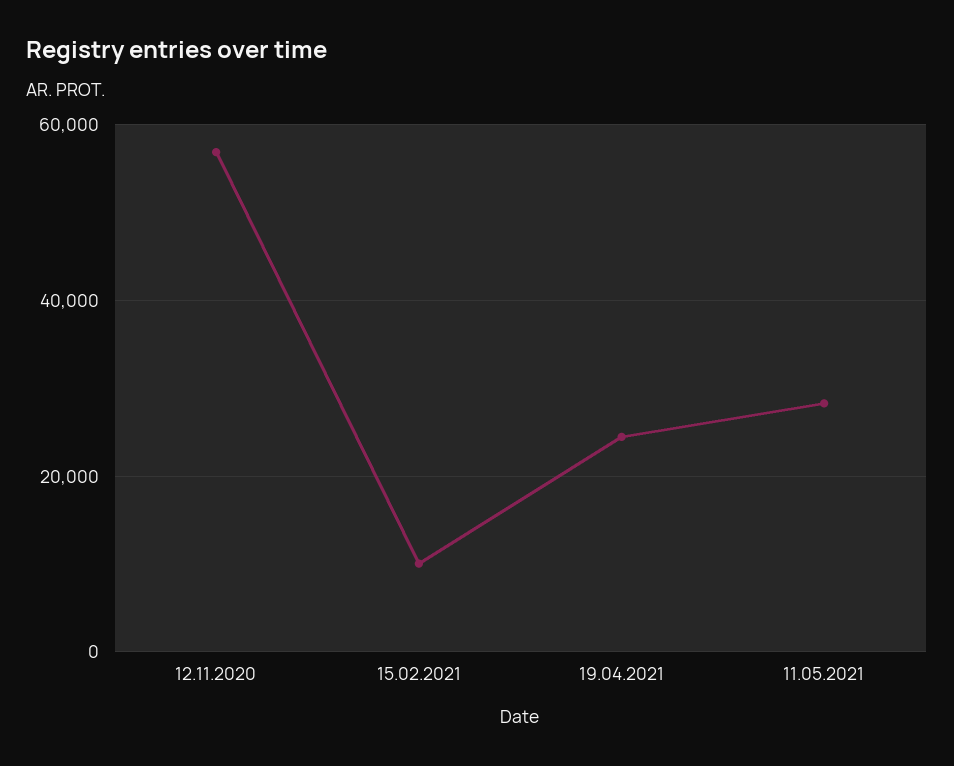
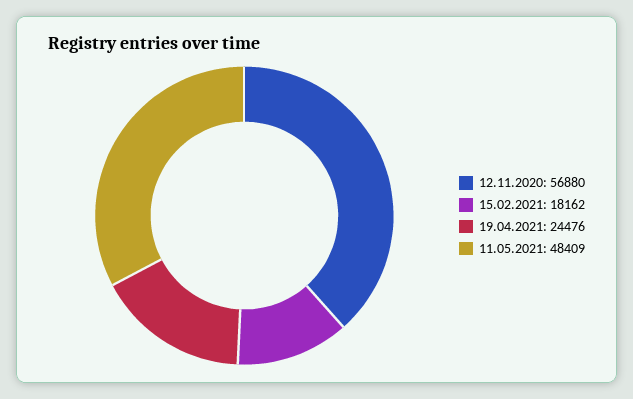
  {
    "12.11.2020": 56880,
-   "15.02.2021": 10000,
+   "15.02.2021": 18162,
    "19.04.2021": 24476,
-   "11.05.2021": 28000
+   "11.05.2021": 48409
  }

